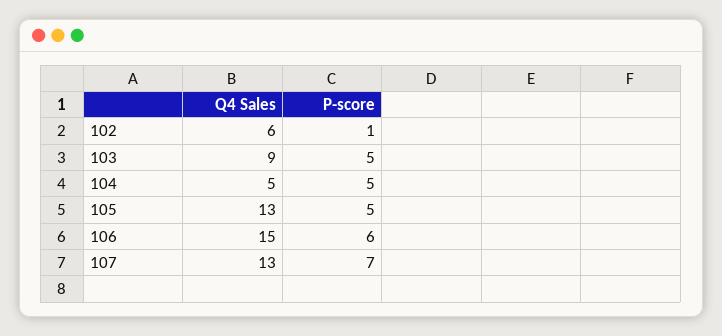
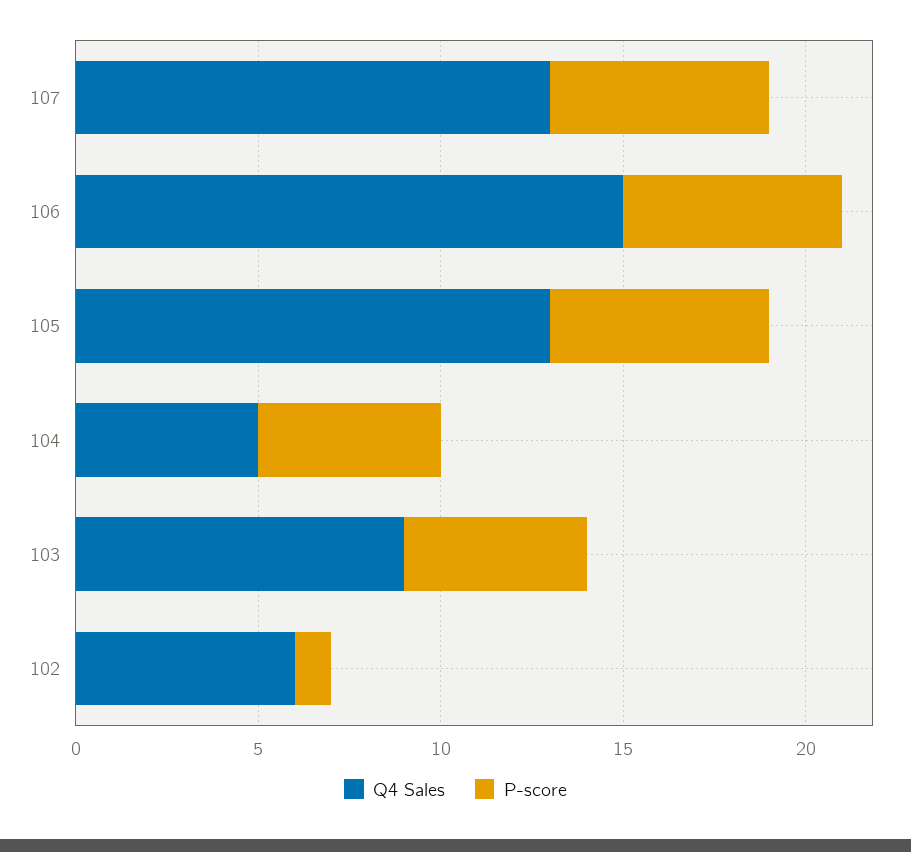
  {
    "Q4 Sales": {
      "102": 6,
      "103": 9,
      "104": 5,
      "105": 13,
      "106": 15,
      "107": 13
    },
    "P-score": {
      "102": 1,
      "103": 5,
      "104": 5,
-     "105": 5,
+     "105": 6,
      "106": 6,
-     "107": 7
+     "107": 6
    }
  }

